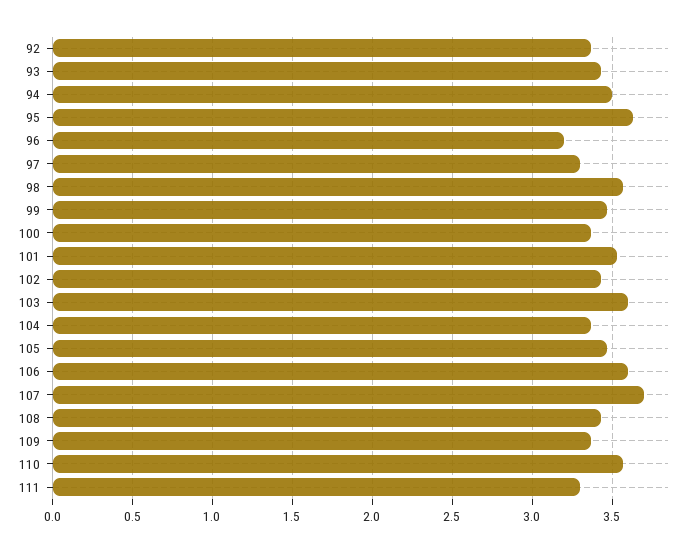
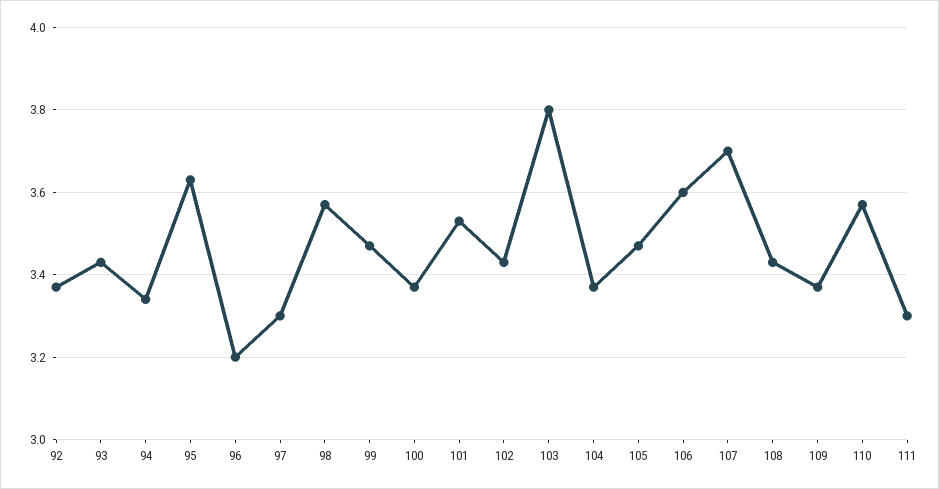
  {
    "92": 3.35,
    "93": 3.45,
-   "94": 3.5,
+   "94": 3.35,
    "95": 3.65,
    "96": 3.2,
    "97": 3.3,
    "98": 3.55,
    "99": 3.45,
    "100": 3.35,
    "101": 3.55,
    "102": 3.45,
-   "103": 3.6,
+   "103": 3.8,
    "104": 3.35,
    "105": 3.45,
    "106": 3.6,
    "107": 3.7,
    "108": 3.45,
    "109": 3.35,
    "110": 3.55,
    "111": 3.3
  }

